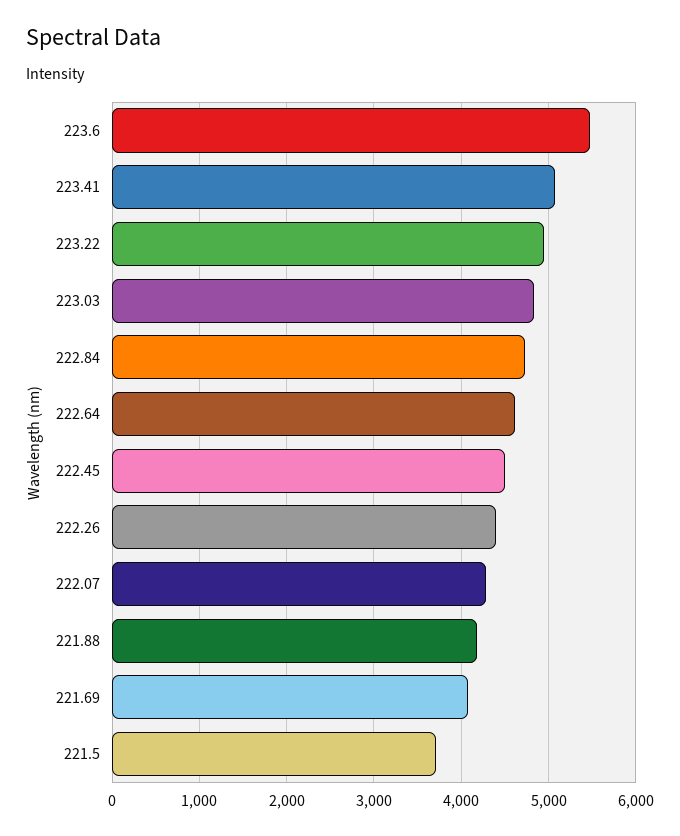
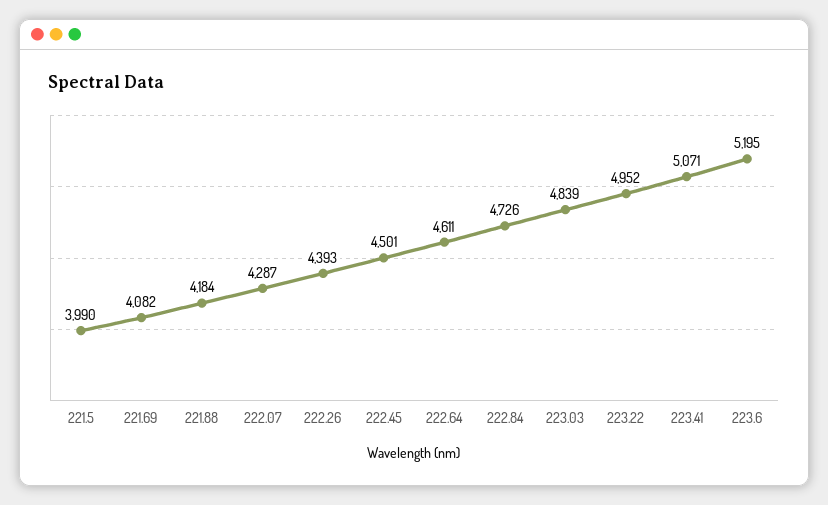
  {
-   "223.6": 5500,
+   "223.6": 5195,
    "223.41": 5071,
    "223.22": 4952,
    "223.03": 4839,
    "222.84": 4726,
    "222.64": 4611,
    "222.45": 4501,
    "222.26": 4393,
    "222.07": 4287,
    "221.88": 4184,
    "221.69": 4082,
-   "221.5": 3700
+   "221.5": 3990
  }

